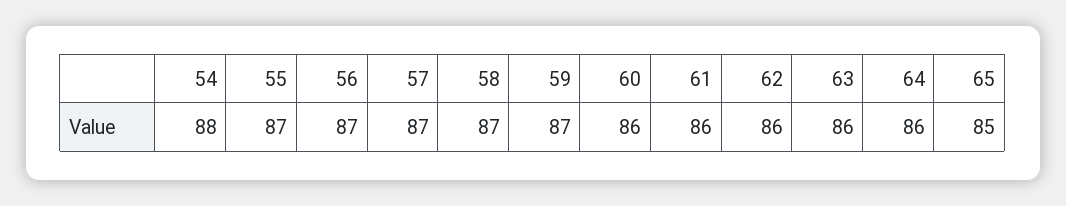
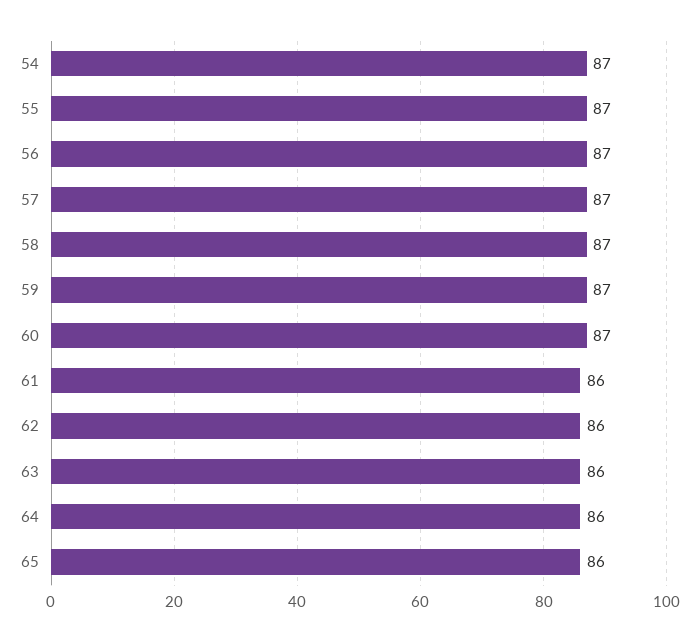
  {
-   "54": 88,
+   "54": 87,
    "55": 87,
    "56": 87,
    "57": 87,
    "58": 87,
    "59": 87,
-   "60": 86,
+   "60": 87,
    "61": 86,
    "62": 86,
    "63": 86,
    "64": 86,
-   "65": 85
+   "65": 86
  }

